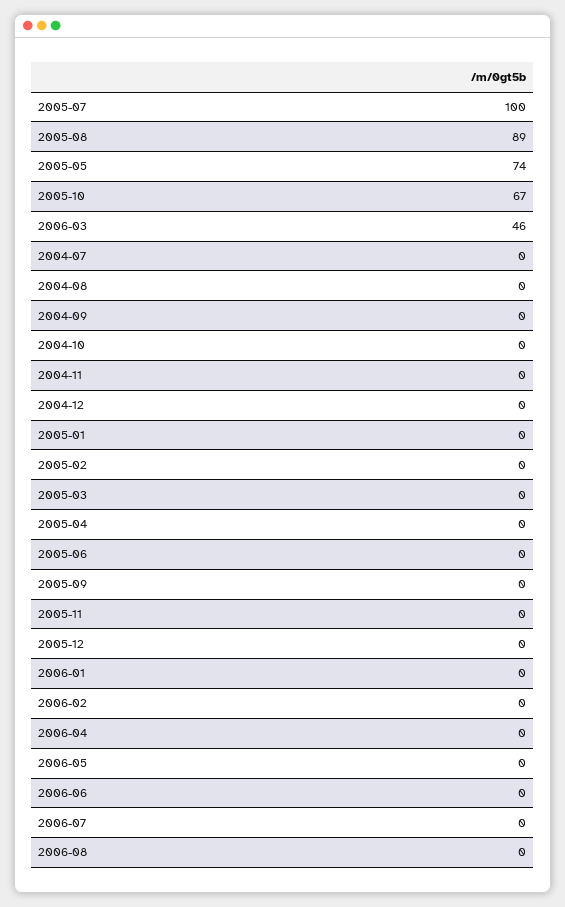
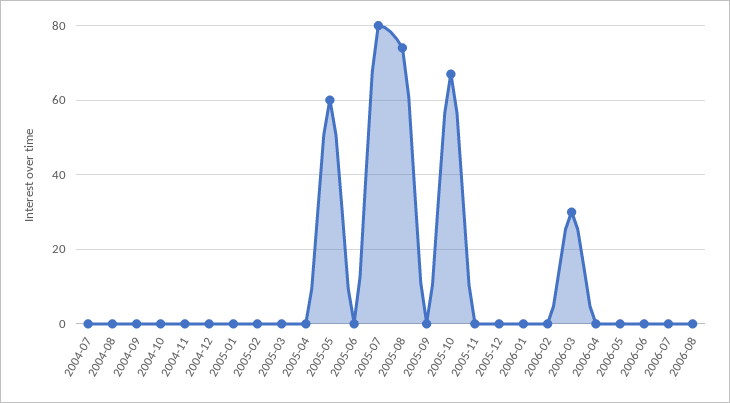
  {
-   "2005-07": 100,
+   "2005-07": 80,
-   "2005-08": 89,
+   "2005-08": 75,
-   "2005-05": 74,
+   "2005-05": 60,
    "2005-10": 67,
-   "2006-03": 46,
+   "2006-03": 30,
    "2004-07": 0,
    "2004-08": 0,
    "2004-09": 0,
    "2004-10": 0,
    "2004-11": 0,
    "2004-12": 0,
    "2005-01": 0,
    "2005-02": 0,
    "2005-03": 0,
    "2005-04": 0,
    "2005-06": 0,
    "2005-09": 0,
    "2005-11": 0,
    "2005-12": 0,
    "2006-01": 0,
    "2006-02": 0,
    "2006-04": 0,
    "2006-05": 0,
    "2006-06": 0,
    "2006-07": 0,
    "2006-08": 0
  }

